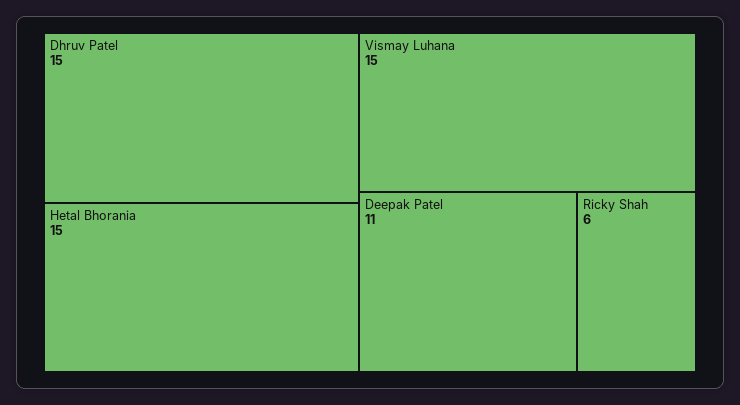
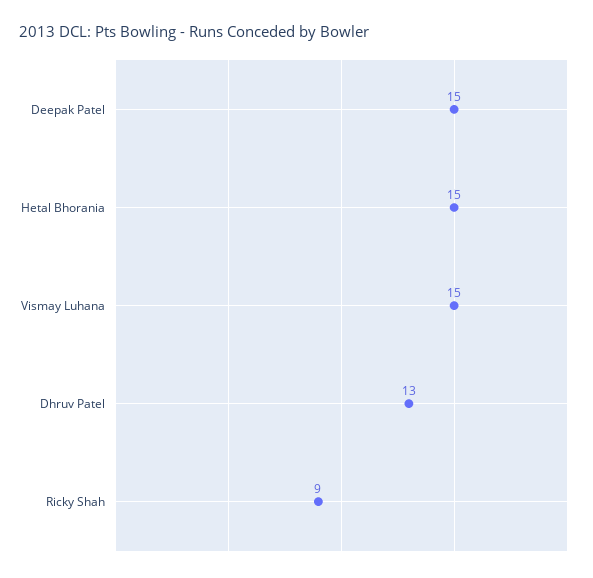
  {
-   "Dhruv Patel": 15,
+   "Dhruv Patel": 13,
    "Hetal Bhorania": 15,
    "Vismay Luhana": 15,
-   "Deepak Patel": 11,
+   "Deepak Patel": 15,
-   "Ricky Shah": 6
+   "Ricky Shah": 9
  }

